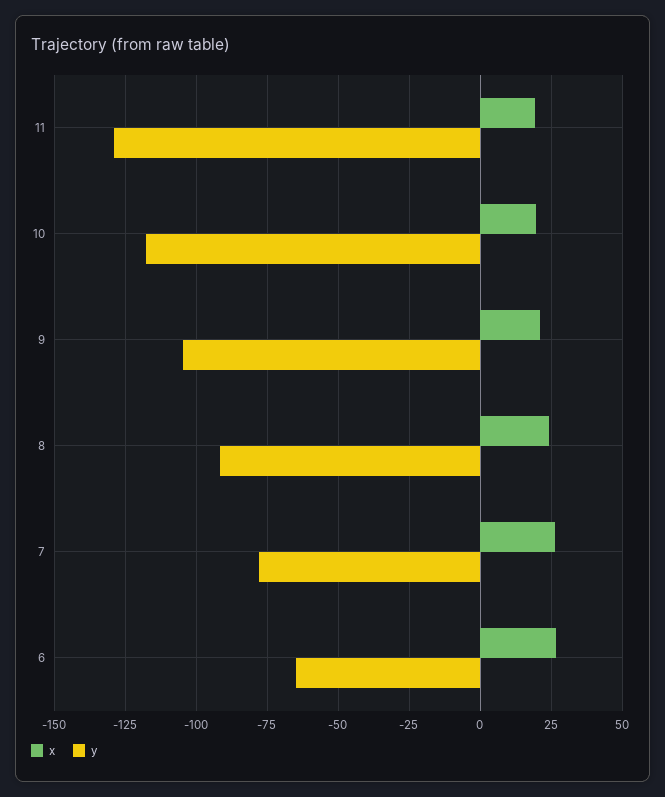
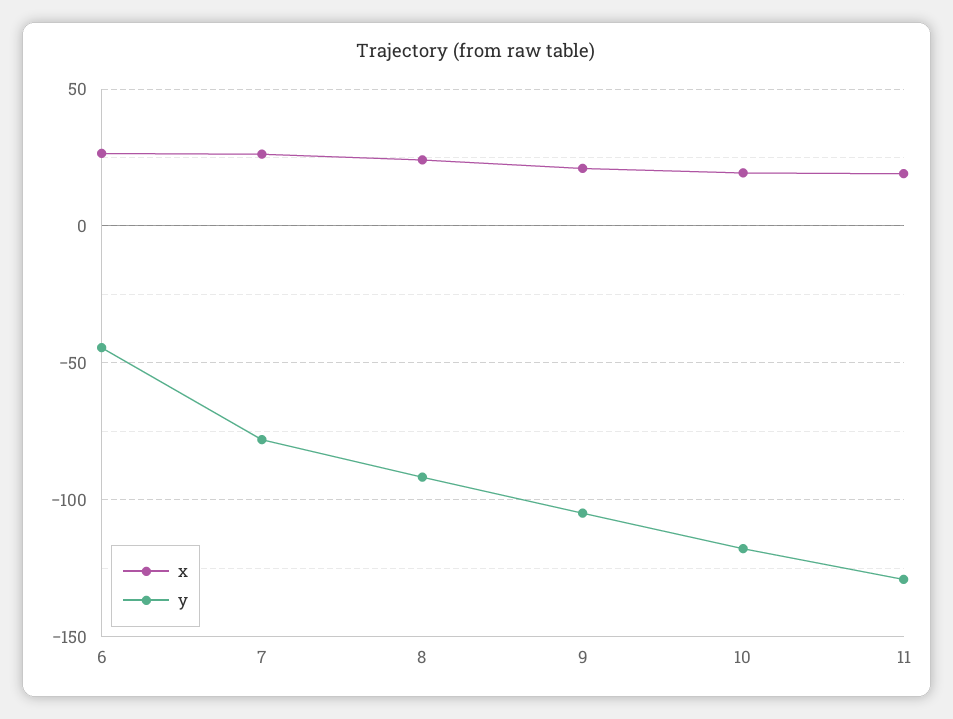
  {
    "x": {
      "11": 20,
      "10": 20,
      "9": 20,
      "8": 25,
      "7": 25,
      "6": 27.5
    },
    "y": {
      "11": -130,
      "10": -117.5,
      "9": -105,
      "8": -92.5,
      "7": -77.5,
-     "6": -65
+     "6": -45
    }
  }

